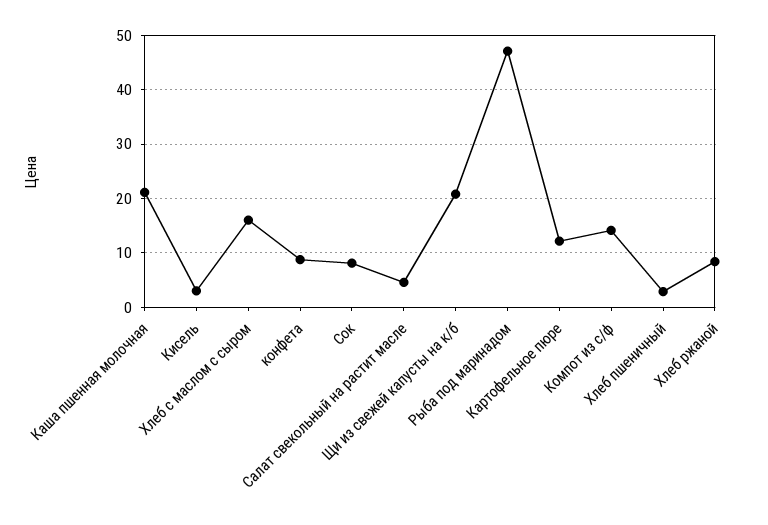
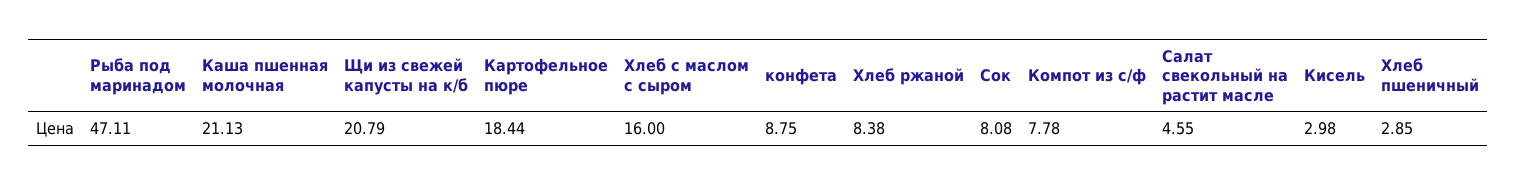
  {
    "Каша пшенная молочная": 21.13,
    "Кисель": 2.98,
    "Хлеб с маслом с сыром": 16,
    "конфета": 8.75,
    "Сок": 8.08,
    "Салат свекольный на растит масле": 4.55,
    "Щи из свежей капусты на к/б": 20.79,
    "Рыба под маринадом": 47.11,
-   "Картофельное пюре": 12,
+   "Картофельное пюре": 18.44,
-   "Компот из с/ф": 14,
+   "Компот из с/ф": 7.78,
    "Хлеб пшеничный": 2.85,
    "Хлеб ржаной": 8.38
  }

